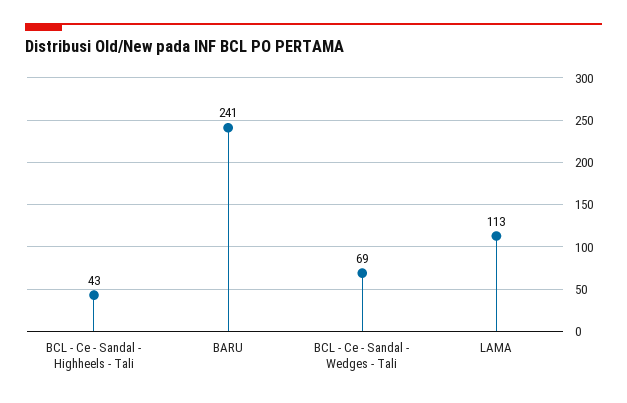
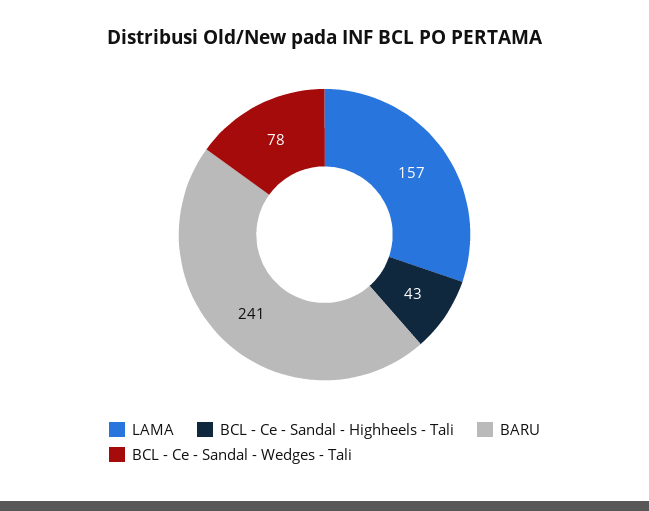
  {
    "BCL - Ce - Sandal - Highheels - Tali": 43,
    "BARU": 241,
-   "BCL - Ce - Sandal - Wedges - Tali": 69,
+   "BCL - Ce - Sandal - Wedges - Tali": 78,
-   "LAMA": 113
+   "LAMA": 157
  }

